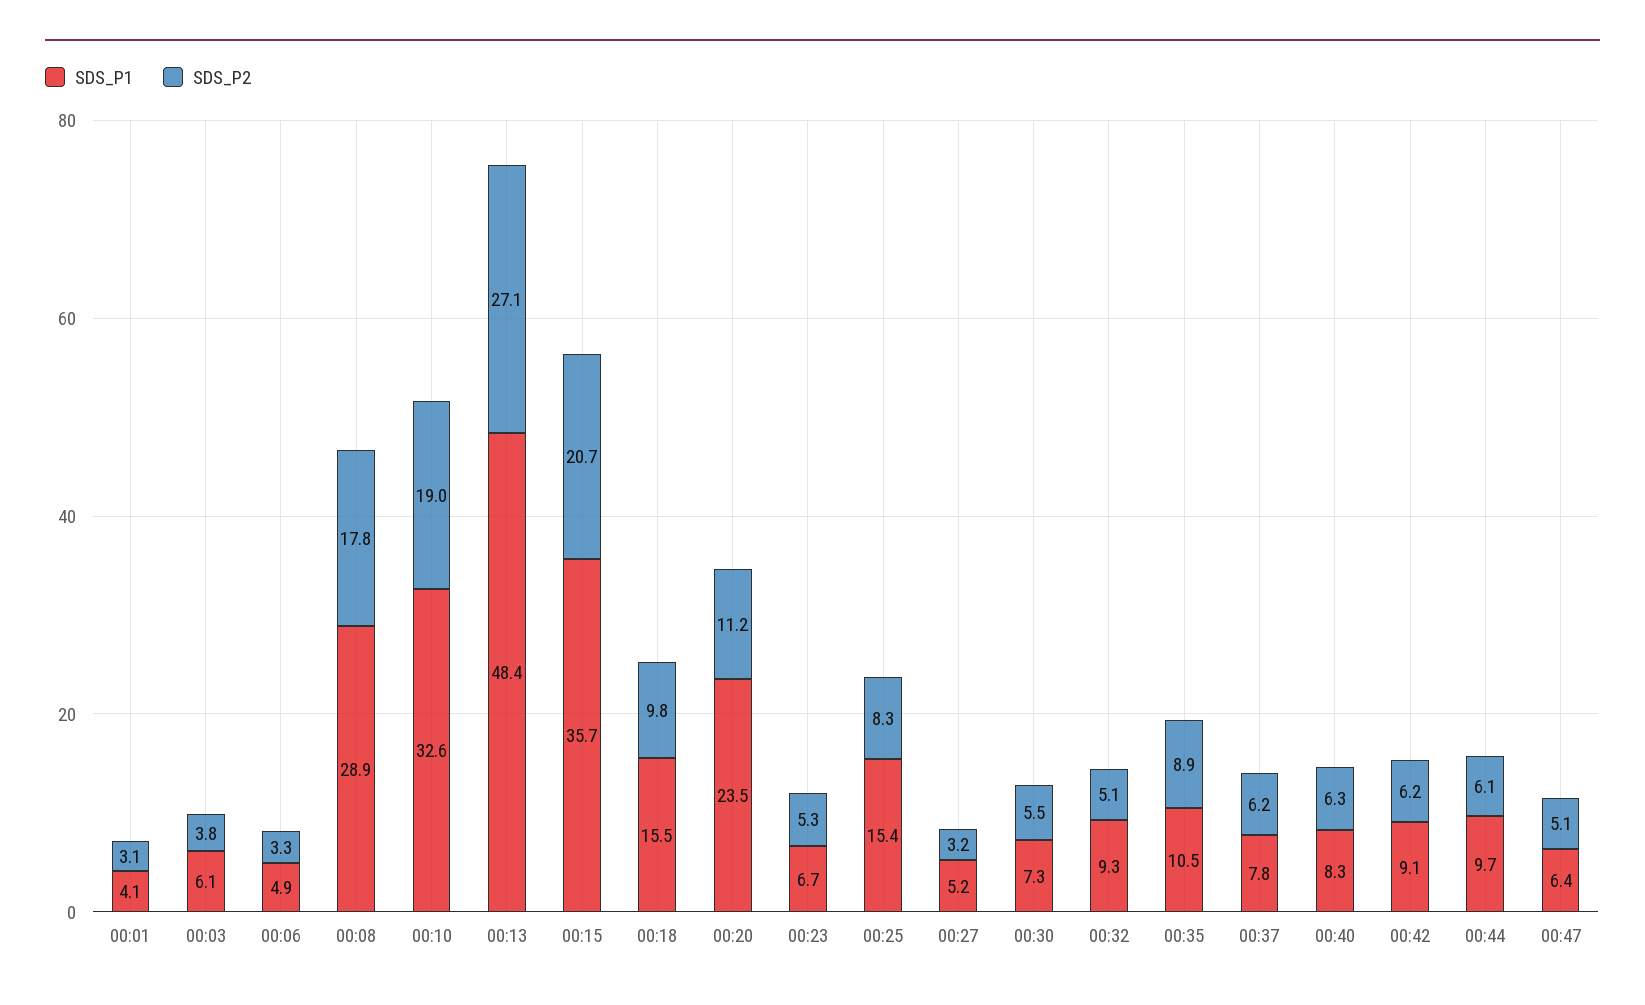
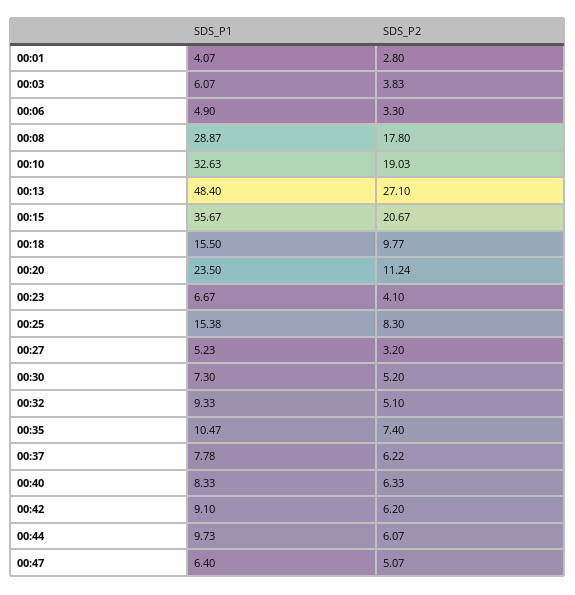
  {
    "SDS_P1": {
      "00:01": 4.07,
      "00:03": 6.07,
      "00:06": 4.9,
      "00:08": 28.87,
      "00:10": 32.63,
      "00:13": 48.4,
      "00:15": 35.67,
      "00:18": 15.5,
      "00:20": 23.5,
      "00:23": 6.67,
      "00:25": 15.38,
      "00:27": 5.23,
      "00:30": 7.3,
      "00:32": 9.33,
      "00:35": 10.47,
      "00:37": 7.78,
      "00:40": 8.33,
      "00:42": 9.1,
      "00:44": 9.73,
      "00:47": 6.4
    },
    "SDS_P2": {
-     "00:01": 3.1,
+     "00:01": 2.8,
      "00:03": 3.83,
      "00:06": 3.3,
      "00:08": 17.8,
      "00:10": 19.03,
      "00:13": 27.1,
      "00:15": 20.67,
      "00:18": 9.77,
      "00:20": 11.24,
-     "00:23": 5.3,
+     "00:23": 4.1,
      "00:25": 8.3,
      "00:27": 3.2,
-     "00:30": 5.5,
+     "00:30": 5.2,
      "00:32": 5.1,
-     "00:35": 8.9,
+     "00:35": 7.4,
      "00:37": 6.22,
      "00:40": 6.33,
      "00:42": 6.2,
      "00:44": 6.07,
      "00:47": 5.07
    }
  }

